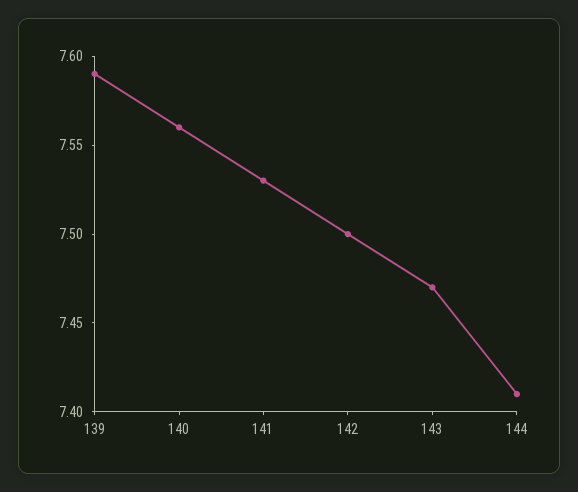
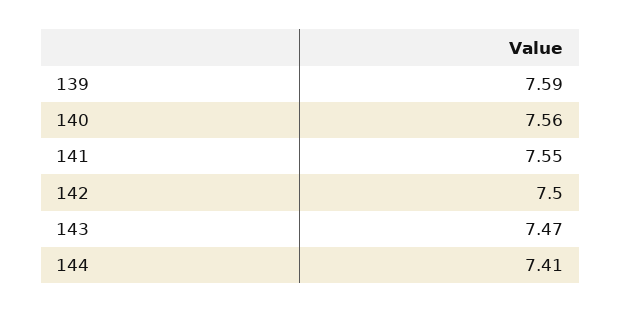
  {
    "139": 7.59,
    "140": 7.56,
-   "141": 7.53,
+   "141": 7.55,
    "142": 7.5,
    "143": 7.47,
    "144": 7.41
  }

